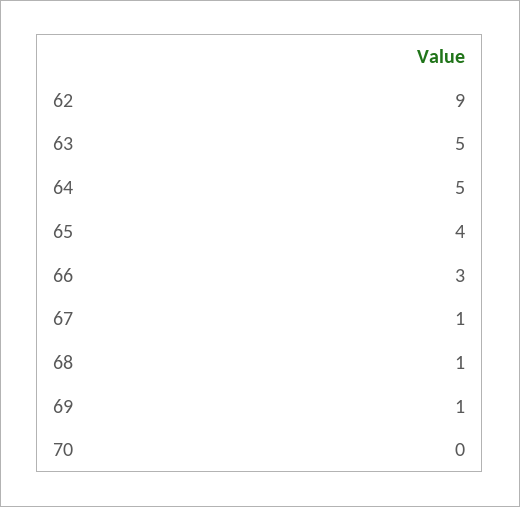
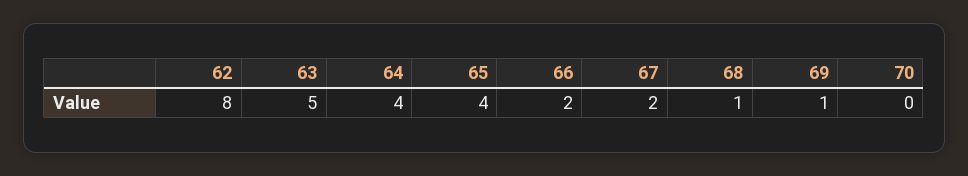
  {
-   "62": 9,
+   "62": 8,
    "63": 5,
-   "64": 5,
+   "64": 4,
    "65": 4,
-   "66": 3,
+   "66": 2,
-   "67": 1,
+   "67": 2,
    "68": 1,
    "69": 1,
    "70": 0
  }

